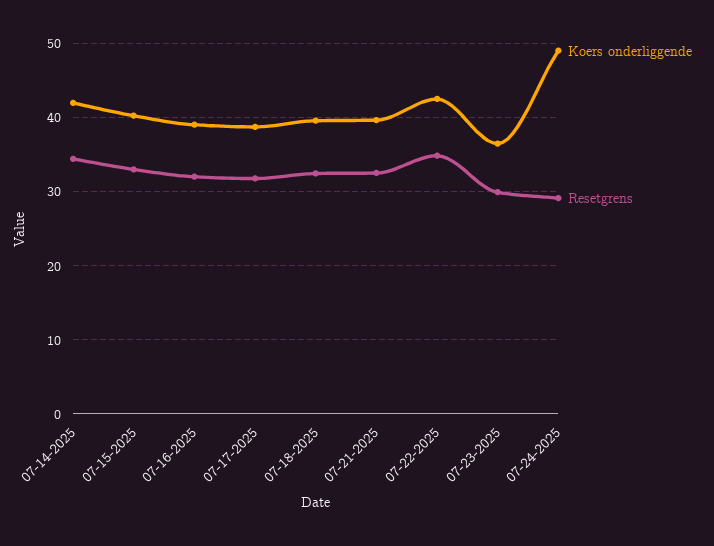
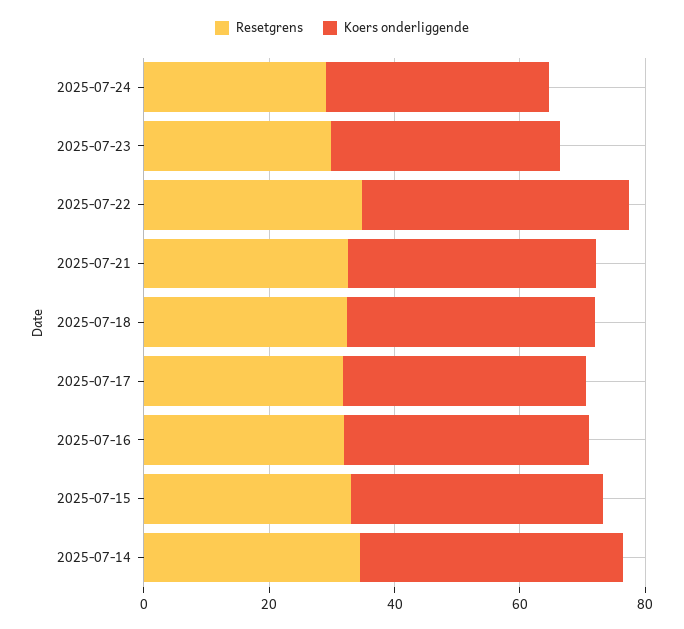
  {
    "Koers onderliggende": {
      "07-14-2025": 42,
      "07-15-2025": 40,
      "07-16-2025": 39,
      "07-17-2025": 39,
      "07-18-2025": 40,
      "07-21-2025": 40,
      "07-22-2025": 43,
      "07-23-2025": 36,
-     "07-24-2025": 49
+     "07-24-2025": 35
    },
    "Resetgrens": {
      "07-14-2025": 34,
      "07-15-2025": 33,
      "07-16-2025": 32,
      "07-17-2025": 32,
      "07-18-2025": 32,
      "07-21-2025": 33,
      "07-22-2025": 35,
      "07-23-2025": 30,
      "07-24-2025": 29
    }
  }

